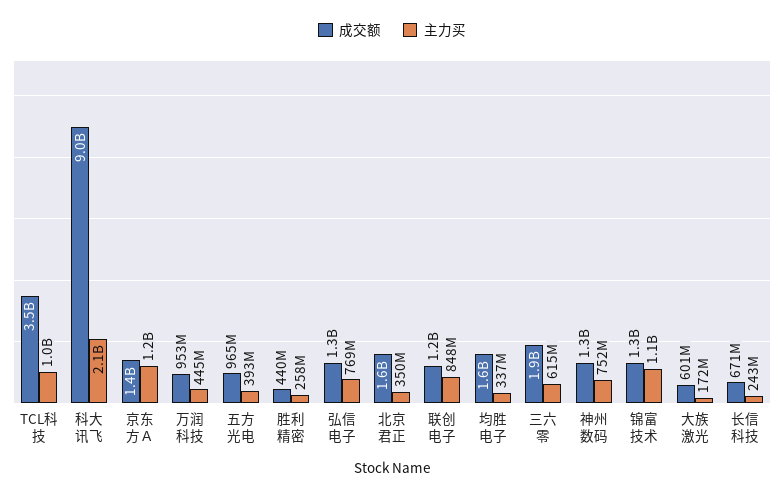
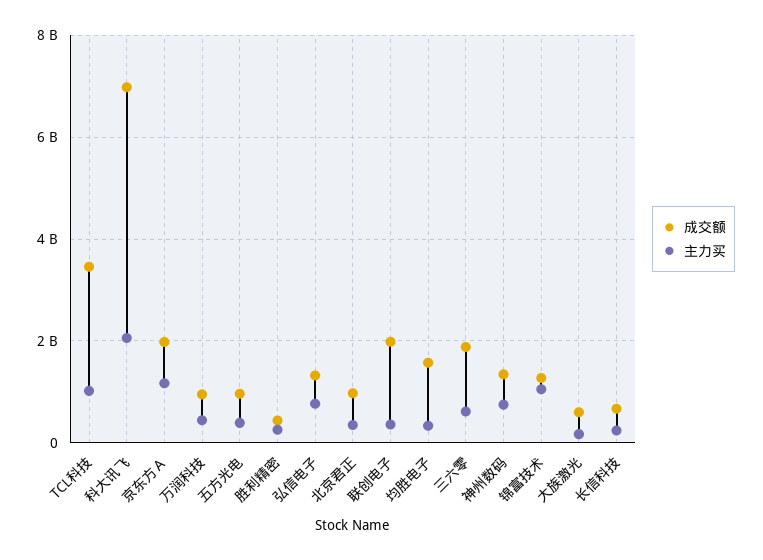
  {
    "成交额": {
      "TCL科技": 3500000000,
-     "科大讯飞": 9000000000,
+     "科大讯飞": 7000000000,
-     "京东方Ａ": 1400000000,
+     "京东方Ａ": 2000000000,
      "万润科技": 953000000,
      "五方光电": 965000000,
      "胜利精密": 440000000,
      "弘信电子": 1300000000,
-     "北京君正": 1600000000,
+     "北京君正": 1000000000,
-     "联创电子": 1200000000,
+     "联创电子": 2000000000,
      "均胜电子": 1600000000,
      "三六零": 1900000000,
      "神州数码": 1300000000,
      "锦富技术": 1300000000,
      "大族激光": 601000000,
      "长信科技": 671000000
    },
    "主力买": {
      "TCL科技": 1000000000,
      "科大讯飞": 2100000000,
      "京东方Ａ": 1200000000,
      "万润科技": 445000000,
      "五方光电": 393000000,
      "胜利精密": 258000000,
      "弘信电子": 769000000,
      "北京君正": 350000000,
-     "联创电子": 848000000,
+     "联创电子": 400000000,
      "均胜电子": 337000000,
      "三六零": 615000000,
      "神州数码": 752000000,
      "锦富技术": 1100000000,
      "大族激光": 172000000,
      "长信科技": 243000000
    }
  }

